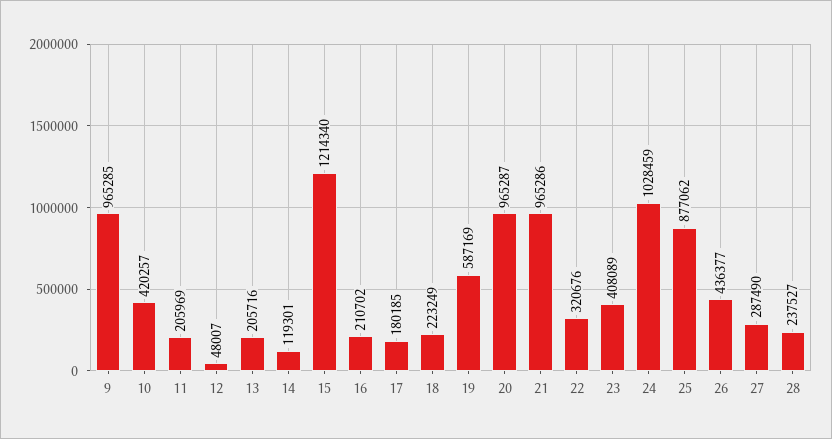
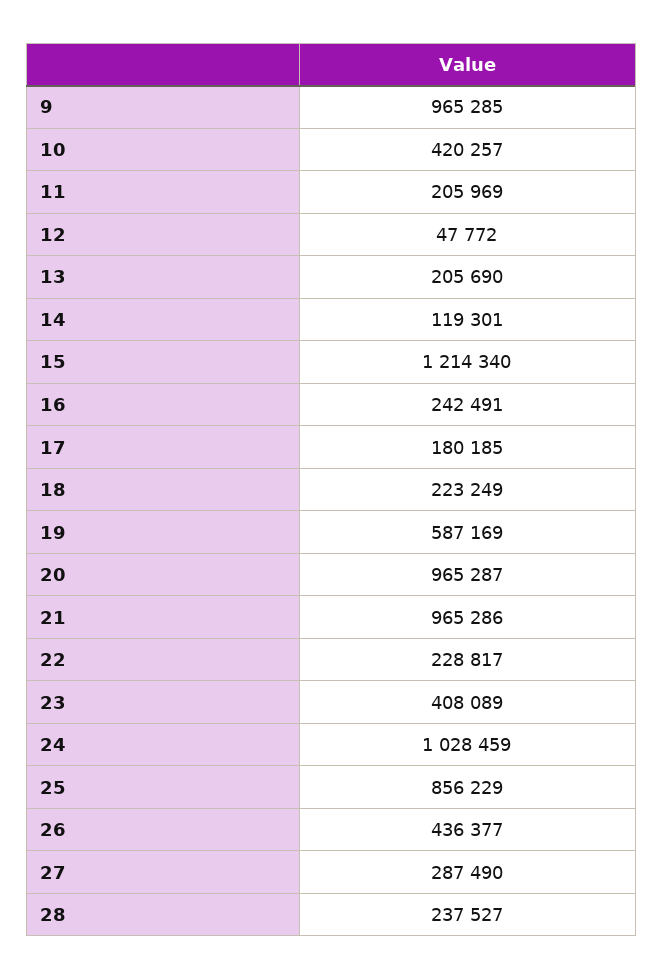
  {
    "9": 965285,
    "10": 420257,
    "11": 205969,
-   "12": 48007,
+   "12": 47772,
-   "13": 205716,
+   "13": 205690,
    "14": 119301,
    "15": 1214340,
-   "16": 210702,
+   "16": 242491,
    "17": 180185,
    "18": 223249,
    "19": 587169,
    "20": 965287,
    "21": 965286,
-   "22": 320676,
+   "22": 228817,
    "23": 408089,
    "24": 1028459,
-   "25": 877062,
+   "25": 856229,
    "26": 436377,
    "27": 287490,
    "28": 237527
  }

